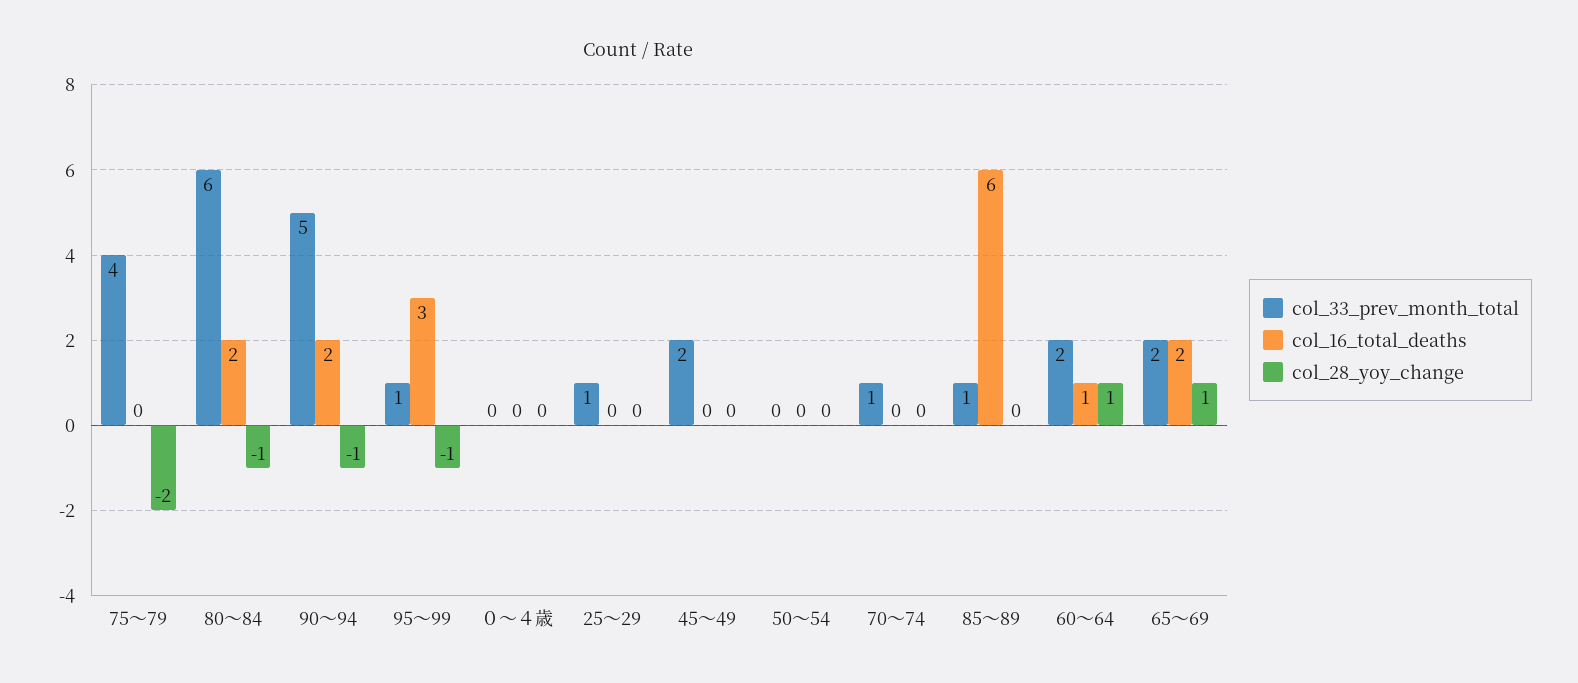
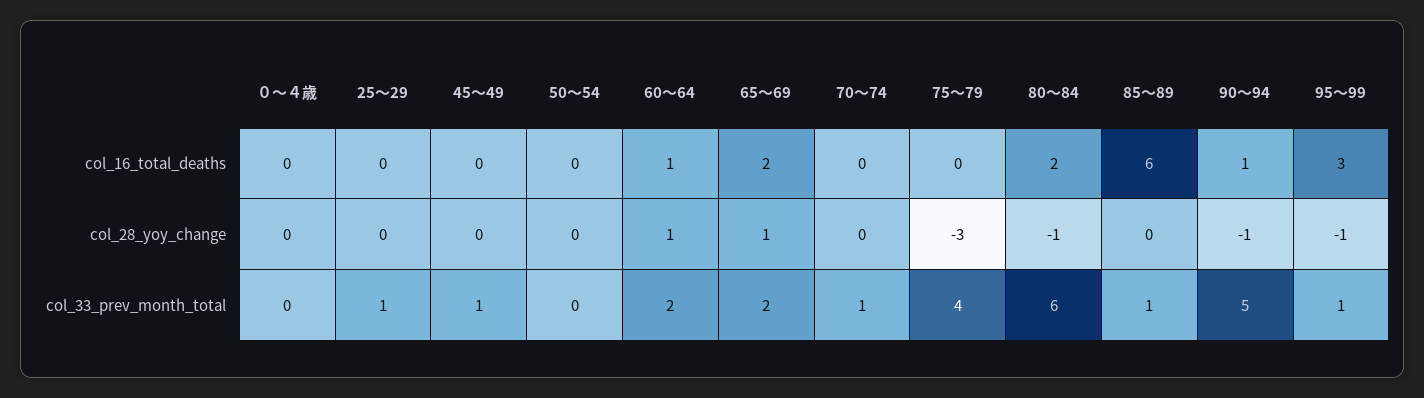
  {
    "col_33_prev_month_total": {
      "75～79": 4,
      "80～84": 6,
      "90～94": 5,
      "95～99": 1,
      "０～４歳": 0,
      "25～29": 1,
-     "45～49": 2,
+     "45～49": 1,
      "50～54": 0,
      "70～74": 1,
      "85～89": 1,
      "60～64": 2,
      "65～69": 2
    },
    "col_16_total_deaths": {
      "75～79": 0,
      "80～84": 2,
-     "90～94": 2,
+     "90～94": 1,
      "95～99": 3,
      "０～４歳": 0,
      "25～29": 0,
      "45～49": 0,
      "50～54": 0,
      "70～74": 0,
      "85～89": 6,
      "60～64": 1,
      "65～69": 2
    },
    "col_28_yoy_change": {
-     "75～79": -2,
+     "75～79": -3,
      "80～84": -1,
      "90～94": -1,
      "95～99": -1,
      "０～４歳": 0,
      "25～29": 0,
      "45～49": 0,
      "50～54": 0,
      "70～74": 0,
      "85～89": 0,
      "60～64": 1,
      "65～69": 1
    }
  }

